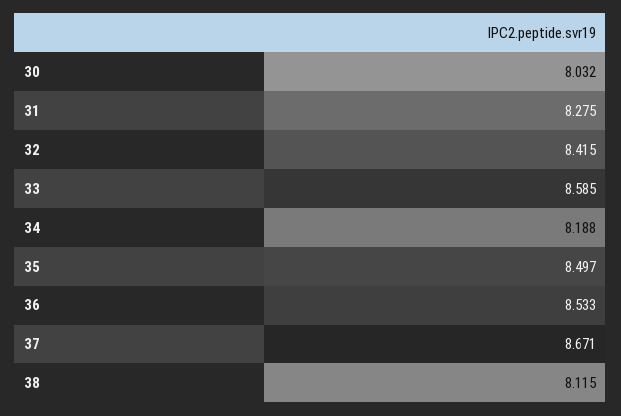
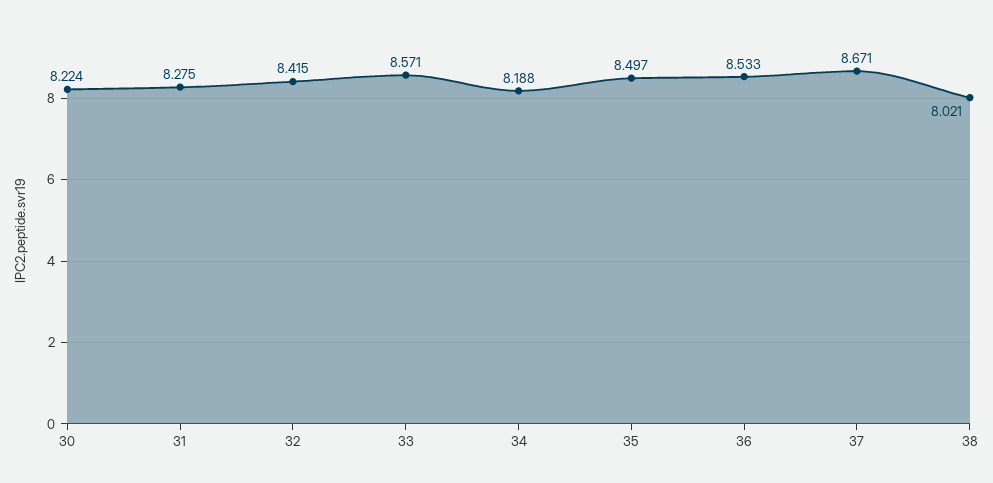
  {
-   "30": 8.032,
+   "30": 8.224,
    "31": 8.275,
    "32": 8.415,
-   "33": 8.585,
+   "33": 8.571,
    "34": 8.188,
    "35": 8.497,
    "36": 8.533,
    "37": 8.671,
-   "38": 8.115
+   "38": 8.021
  }

